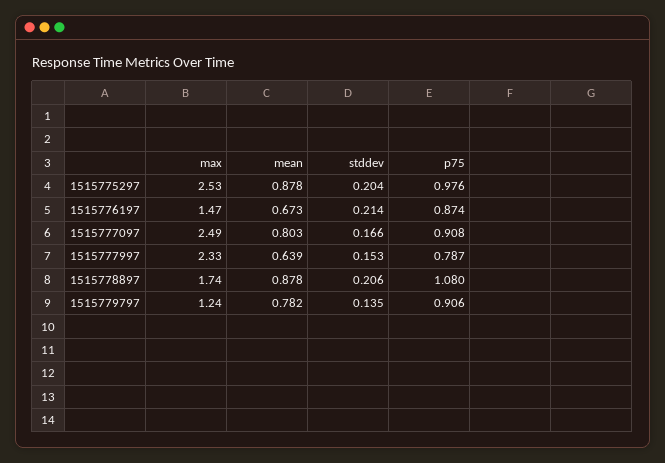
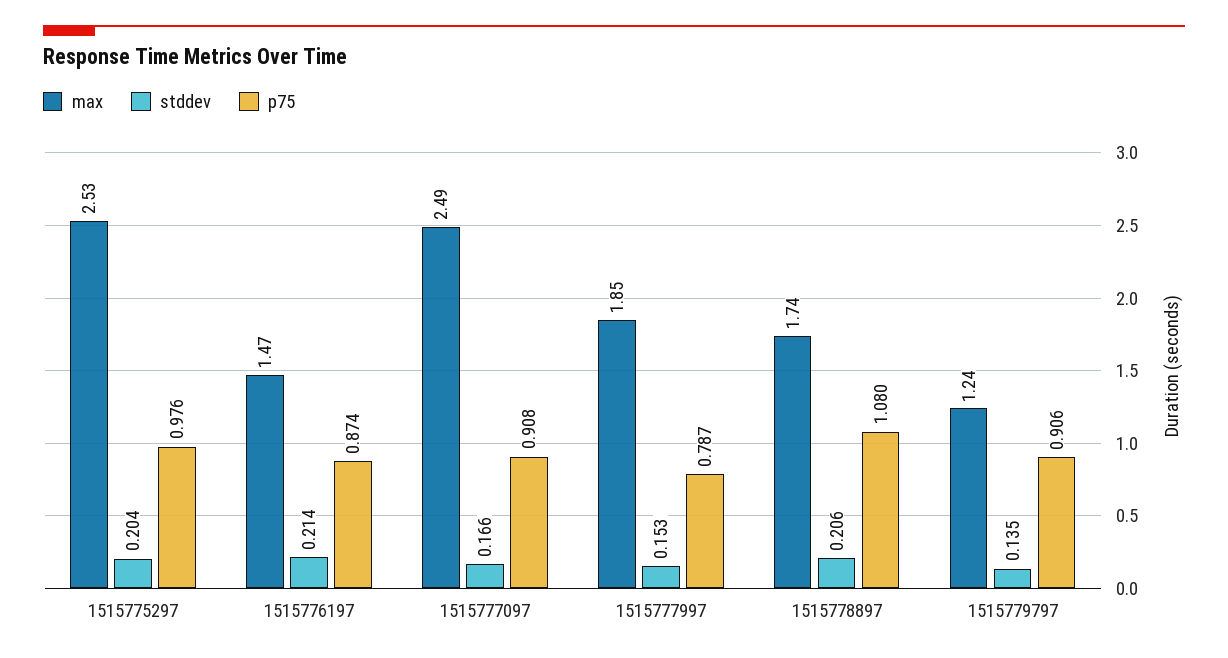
  {
    "max": {
      "1515775297": 2.53,
      "1515776197": 1.47,
      "1515777097": 2.49,
-     "1515777997": 2.33,
+     "1515777997": 1.85,
      "1515778897": 1.74,
      "1515779797": 1.24
    },
-   "mean": {
-     "1515775297": 0.878,
-     "1515776197": 0.673,
-     "1515777097": 0.803,
-     "1515777997": 0.639,
-     "1515778897": 0.878,
-     "1515779797": 0.782
-   },
    "stddev": {
      "1515775297": 0.204,
      "1515776197": 0.214,
      "1515777097": 0.166,
      "1515777997": 0.153,
      "1515778897": 0.206,
      "1515779797": 0.135
    },
    "p75": {
      "1515775297": 0.976,
      "1515776197": 0.874,
      "1515777097": 0.908,
      "1515777997": 0.787,
      "1515778897": 1.08,
      "1515779797": 0.906
    }
  }

